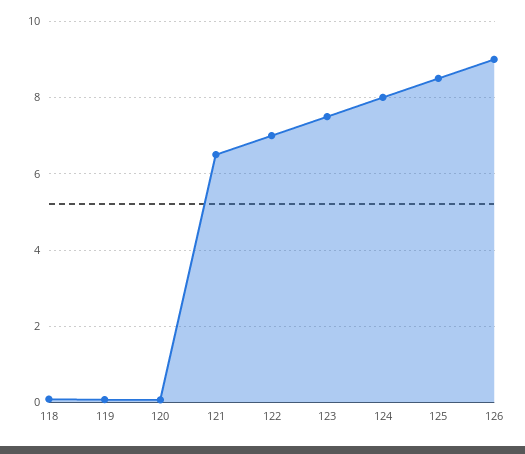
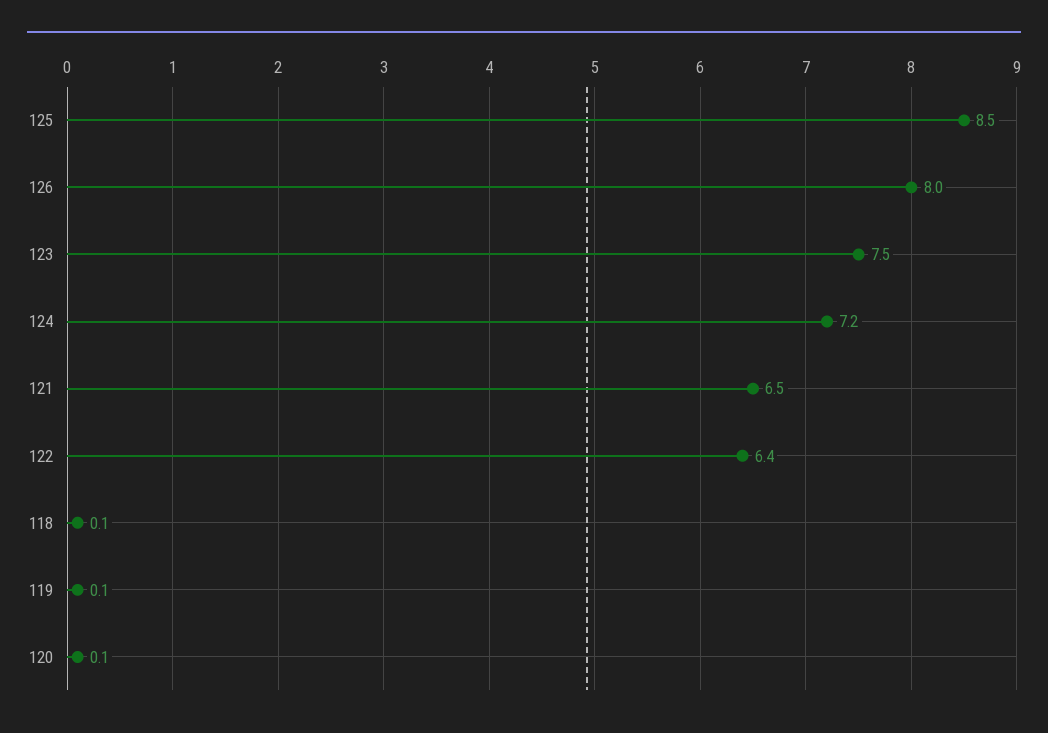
  {
    "118": 0.1,
    "119": 0.1,
    "120": 0.1,
    "121": 6.5,
-   "122": 7,
+   "122": 6.4,
    "123": 7.5,
-   "124": 8,
+   "124": 7.2,
    "125": 8.5,
-   "126": 9
+   "126": 8
  }

